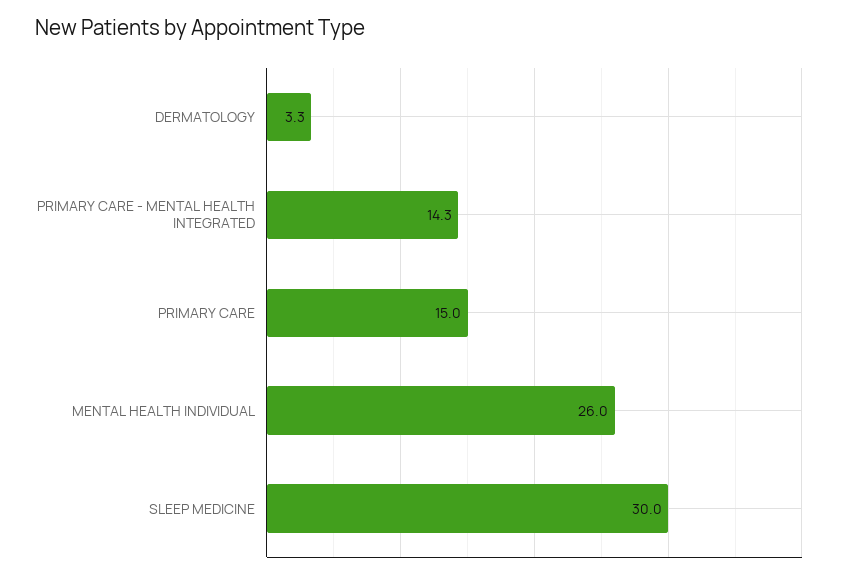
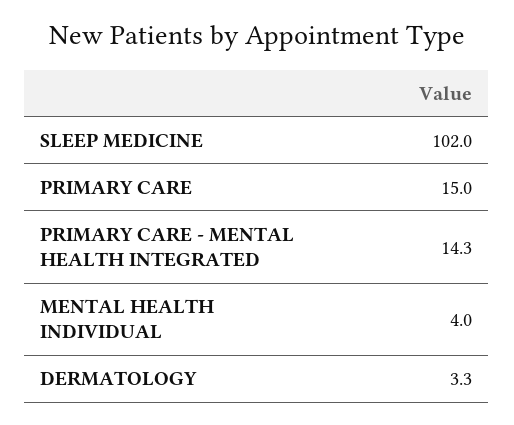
  {
    "DERMATOLOGY": 3.3,
    "PRIMARY CARE - MENTAL HEALTH INTEGRATED": 14.3,
    "PRIMARY CARE": 15,
-   "MENTAL HEALTH INDIVIDUAL": 26,
+   "MENTAL HEALTH INDIVIDUAL": 4,
-   "SLEEP MEDICINE": 30
+   "SLEEP MEDICINE": 102
  }

